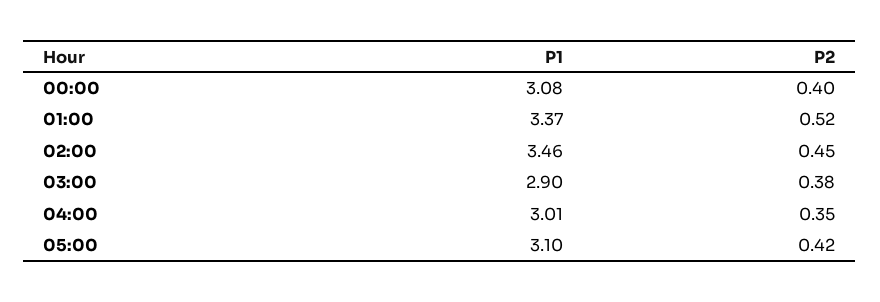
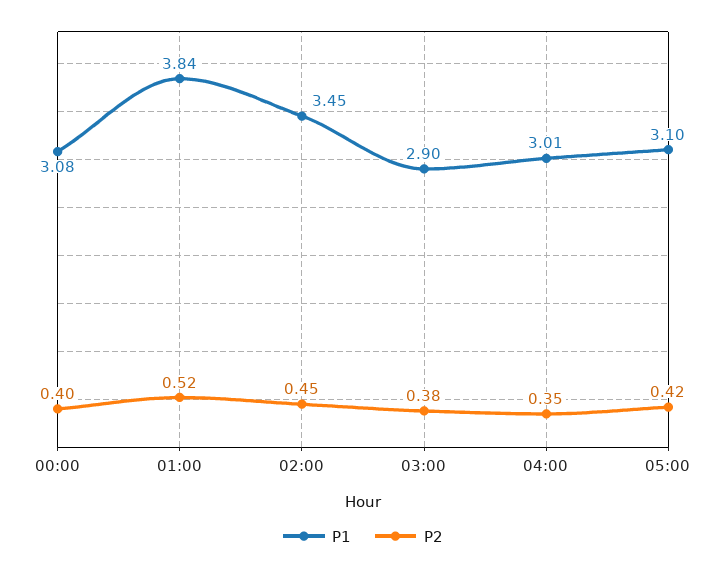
  {
    "P1": {
      "00:00": 3.08,
-     "01:00": 3.37,
+     "01:00": 3.84,
-     "02:00": 3.46,
+     "02:00": 3.45,
      "03:00": 2.9,
      "04:00": 3.01,
      "05:00": 3.1
    },
    "P2": {
      "00:00": 0.4,
      "01:00": 0.52,
      "02:00": 0.45,
      "03:00": 0.38,
      "04:00": 0.35,
      "05:00": 0.42
    }
  }

